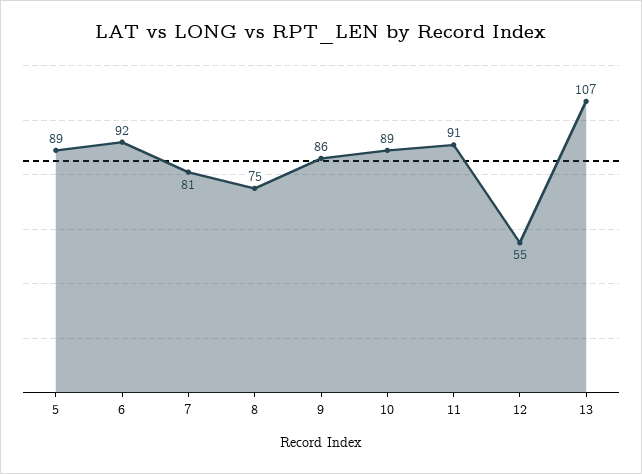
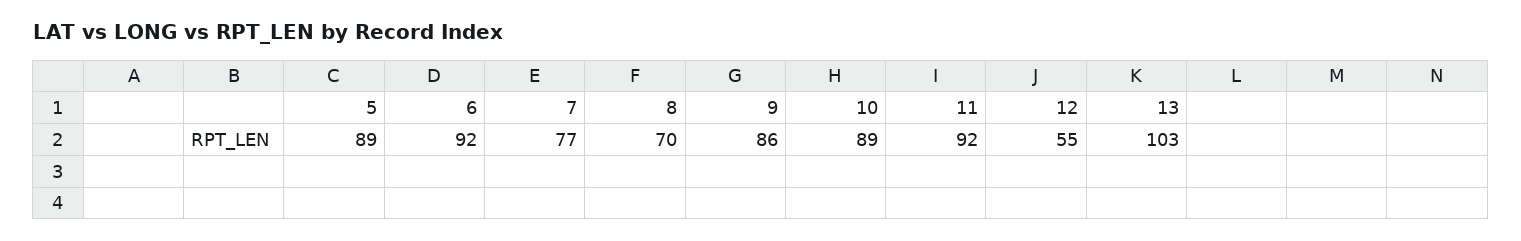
  {
    "5": 89,
    "6": 92,
-   "7": 81,
+   "7": 77,
-   "8": 75,
+   "8": 70,
    "9": 86,
    "10": 89,
-   "11": 91,
+   "11": 92,
    "12": 55,
-   "13": 107
+   "13": 103
  }

